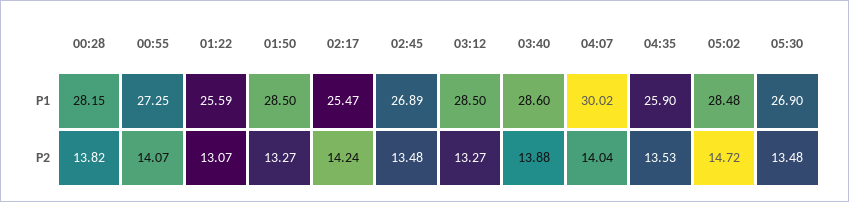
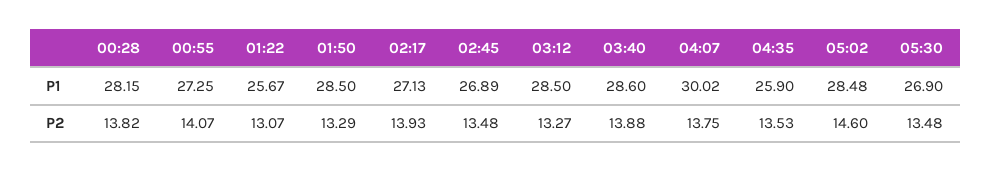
  {
    "00:28": {
      "P1": 28.15,
      "P2": 13.82
    },
    "00:55": {
      "P1": 27.25,
      "P2": 14.07
    },
    "01:22": {
-     "P1": 25.59,
+     "P1": 25.67,
      "P2": 13.07
    },
    "01:50": {
      "P1": 28.5,
-     "P2": 13.27
+     "P2": 13.29
    },
    "02:17": {
-     "P1": 25.47,
+     "P1": 27.13,
-     "P2": 14.24
+     "P2": 13.93
    },
    "02:45": {
      "P1": 26.89,
      "P2": 13.48
    },
    "03:12": {
      "P1": 28.5,
      "P2": 13.27
    },
    "03:40": {
      "P1": 28.6,
      "P2": 13.88
    },
    "04:07": {
      "P1": 30.02,
-     "P2": 14.04
+     "P2": 13.75
    },
    "04:35": {
      "P1": 25.9,
      "P2": 13.53
    },
    "05:02": {
      "P1": 28.48,
-     "P2": 14.72
+     "P2": 14.6
    },
    "05:30": {
      "P1": 26.9,
      "P2": 13.48
    }
  }

